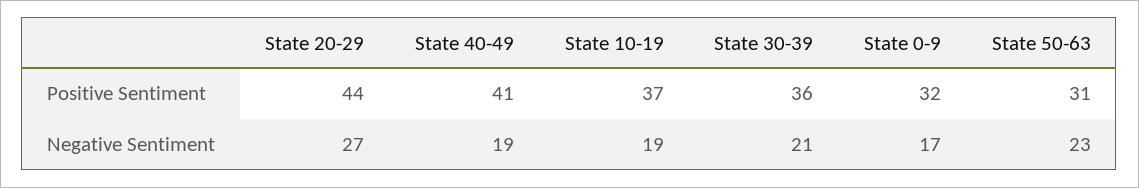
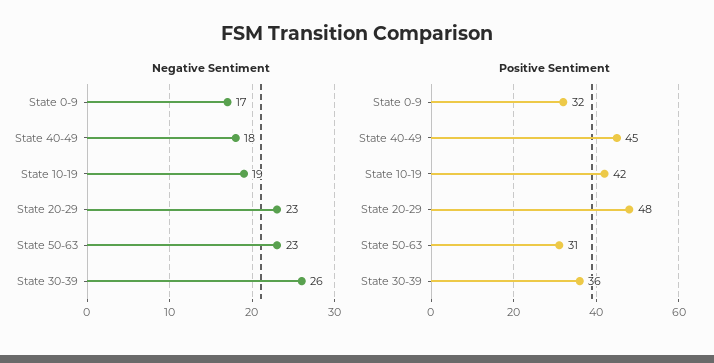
  {
    "Positive Sentiment": {
-     "State 20-29": 44,
+     "State 20-29": 48,
-     "State 40-49": 41,
+     "State 40-49": 45,
-     "State 10-19": 37,
+     "State 10-19": 42,
      "State 30-39": 36,
      "State 0-9": 32,
      "State 50-63": 31
    },
    "Negative Sentiment": {
-     "State 20-29": 27,
+     "State 20-29": 23,
-     "State 40-49": 19,
+     "State 40-49": 18,
      "State 10-19": 19,
-     "State 30-39": 21,
+     "State 30-39": 26,
      "State 0-9": 17,
      "State 50-63": 23
    }
  }

